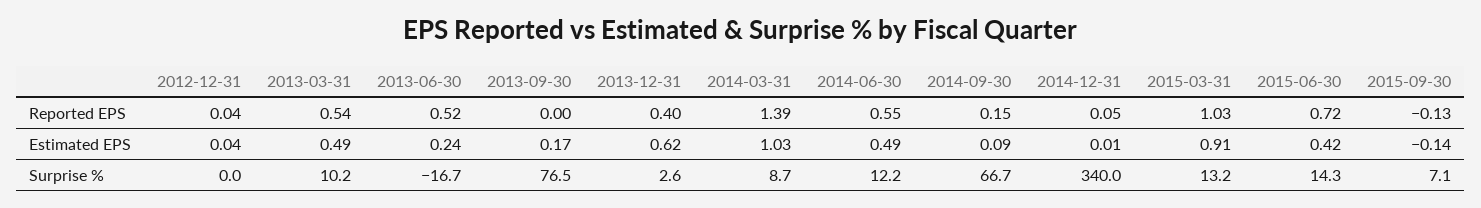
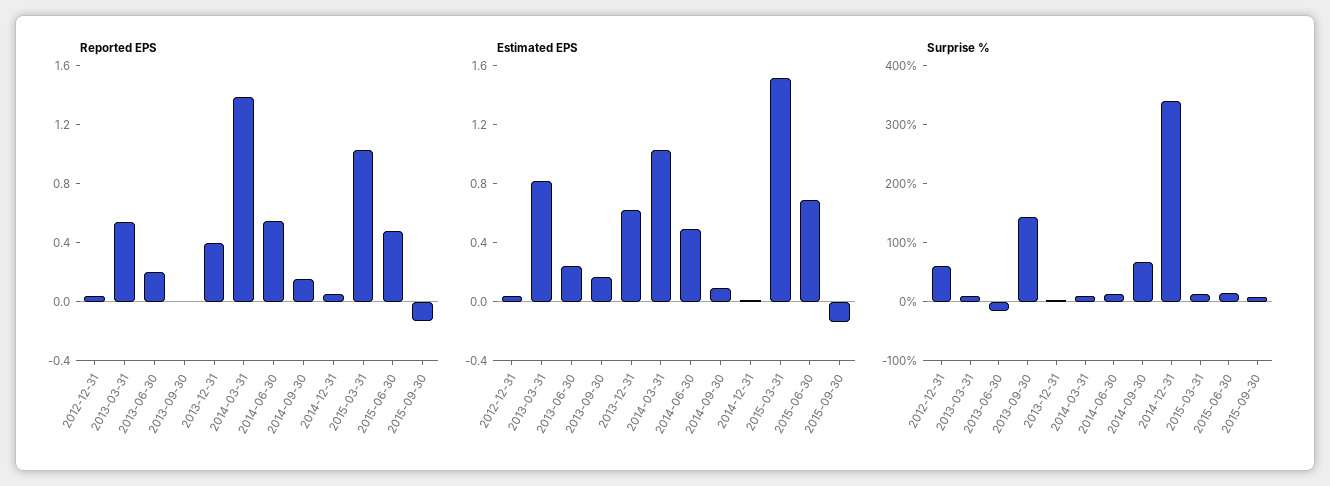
  {
    "Reported EPS": {
      "2012-12-31": 0.04,
      "2013-03-31": 0.54,
-     "2013-06-30": 0.52,
+     "2013-06-30": 0.2,
      "2013-09-30": 0,
      "2013-12-31": 0.4,
      "2014-03-31": 1.39,
      "2014-06-30": 0.55,
      "2014-09-30": 0.15,
      "2014-12-31": 0.05,
      "2015-03-31": 1.03,
-     "2015-06-30": 0.72,
+     "2015-06-30": 0.5,
      "2015-09-30": -0.13
    },
    "Estimated EPS": {
      "2012-12-31": 0.04,
-     "2013-03-31": 0.49,
+     "2013-03-31": 0.8,
      "2013-06-30": 0.24,
      "2013-09-30": 0.17,
      "2013-12-31": 0.62,
      "2014-03-31": 1.03,
      "2014-06-30": 0.49,
      "2014-09-30": 0.09,
      "2014-12-31": 0.01,
-     "2015-03-31": 0.91,
+     "2015-03-31": 1.5,
-     "2015-06-30": 0.42,
+     "2015-06-30": 0.7,
      "2015-09-30": -0.14
    },
    "Surprise %": {
-     "2012-12-31": 0,
+     "2012-12-31": 60,
      "2013-03-31": 10.2,
      "2013-06-30": -16.7,
-     "2013-09-30": 76.5,
+     "2013-09-30": 140,
      "2013-12-31": 2.6,
      "2014-03-31": 8.7,
      "2014-06-30": 12.2,
      "2014-09-30": 66.7,
      "2014-12-31": 340,
      "2015-03-31": 13.2,
      "2015-06-30": 14.3,
      "2015-09-30": 7.1
    }
  }

